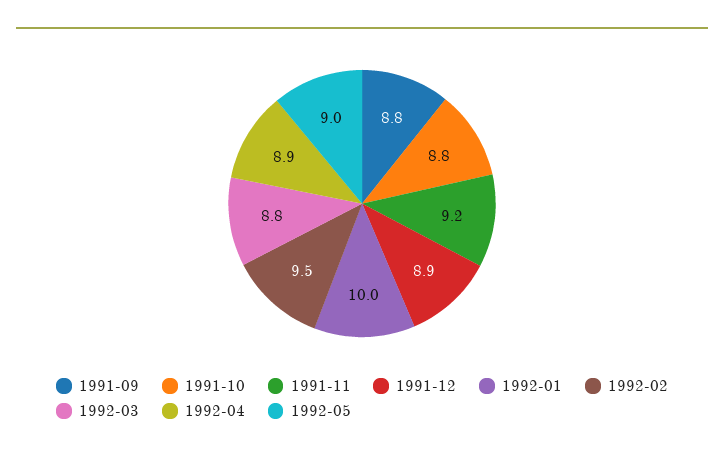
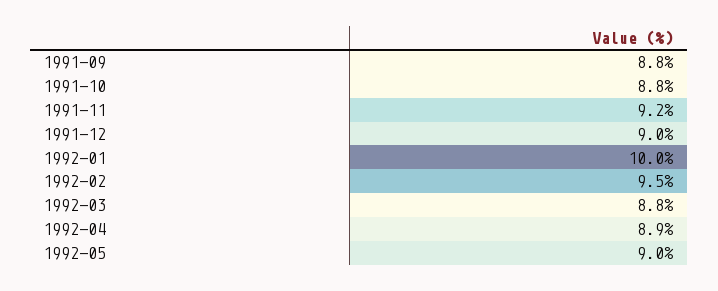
  {
    "1991-09": 8.8,
    "1991-10": 8.8,
    "1991-11": 9.2,
-   "1991-12": 8.9,
+   "1991-12": 9,
    "1992-01": 10,
    "1992-02": 9.5,
    "1992-03": 8.8,
    "1992-04": 8.9,
    "1992-05": 9
  }

